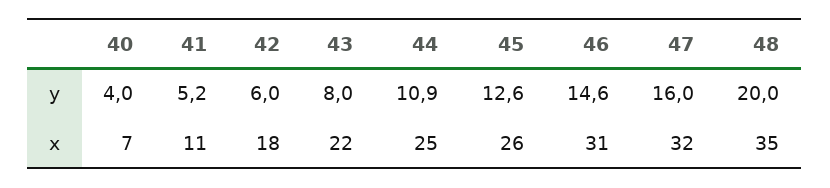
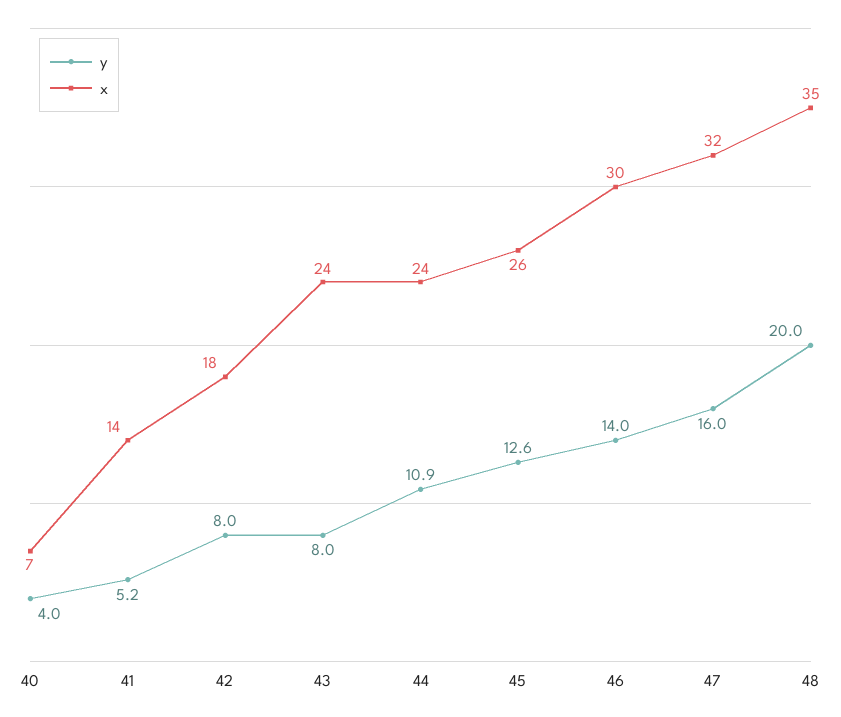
  {
    "y": {
      "40": 4,
      "41": 5.2,
-     "42": 6,
+     "42": 8,
      "43": 8,
      "44": 10.9,
      "45": 12.6,
-     "46": 14.6,
+     "46": 14,
      "47": 16,
      "48": 20
    },
    "x": {
      "40": 7,
-     "41": 11,
+     "41": 14,
      "42": 18,
-     "43": 22,
+     "43": 24,
-     "44": 25,
+     "44": 24,
      "45": 26,
-     "46": 31,
+     "46": 30,
      "47": 32,
      "48": 35
    }
  }

